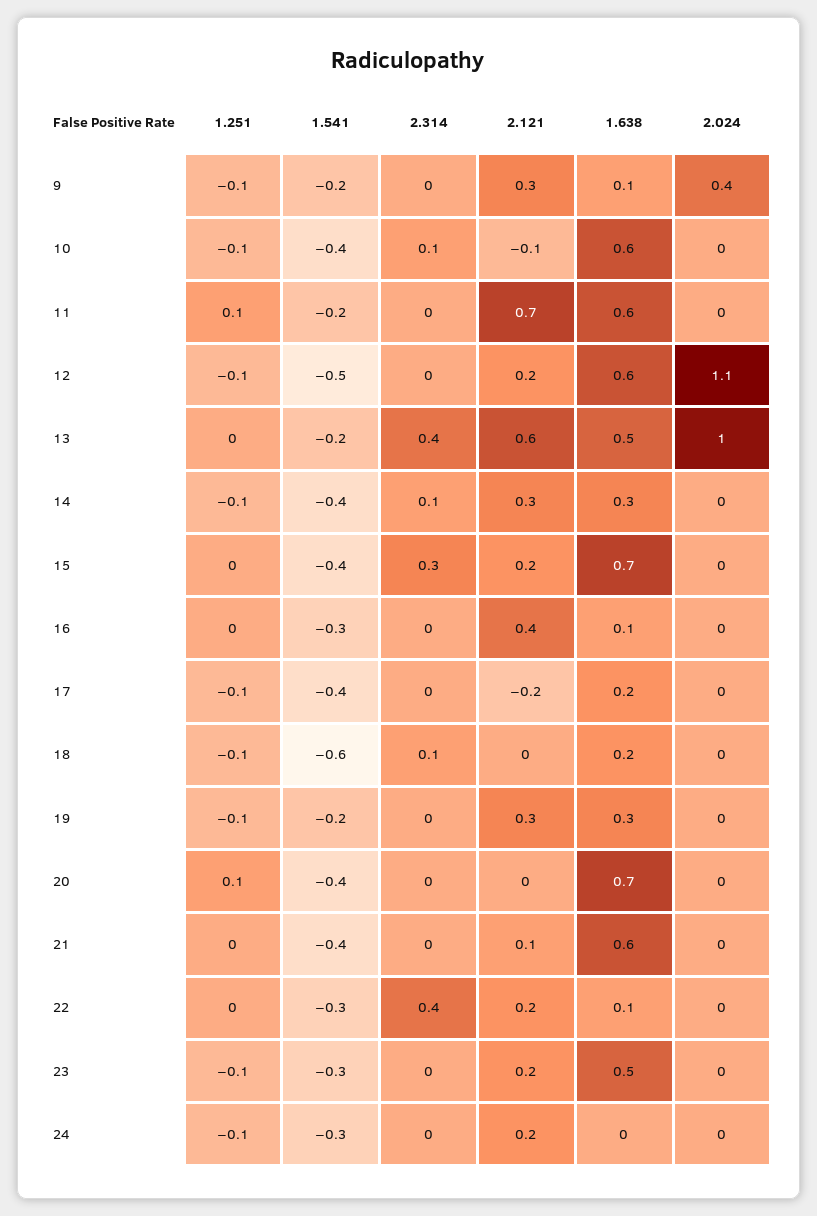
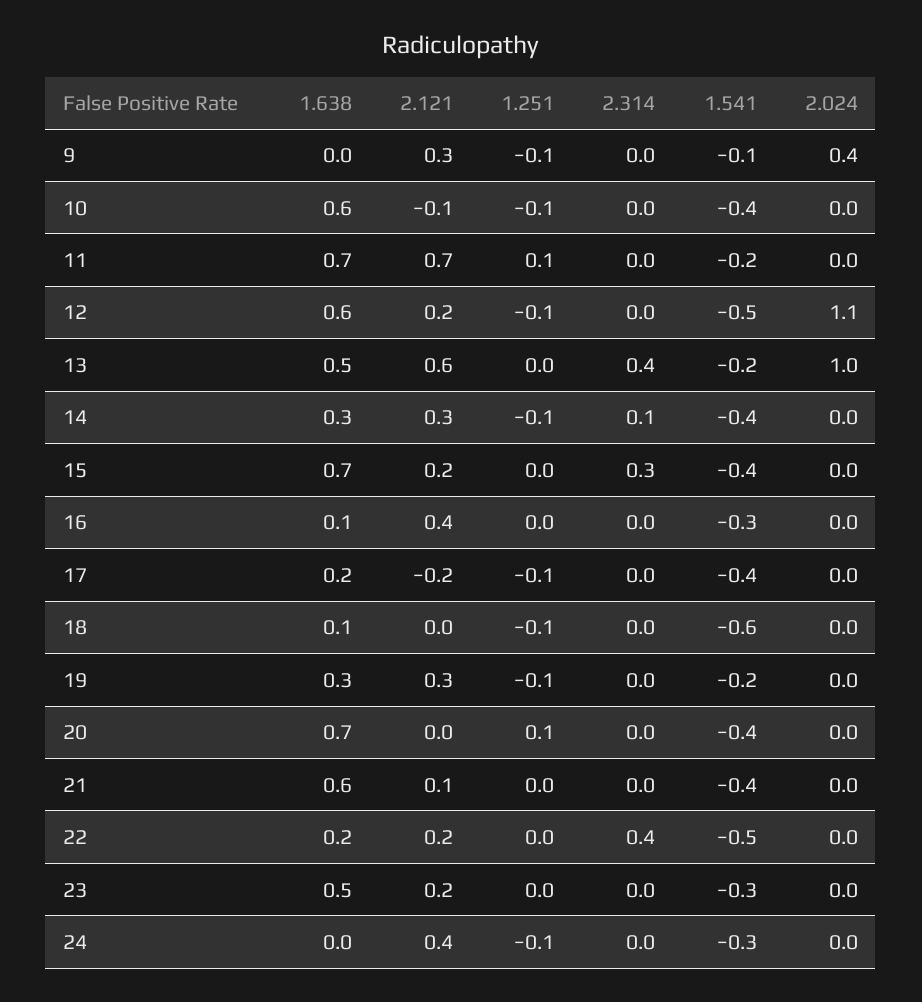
  {
    "1.251": {
      "9": -0.1,
      "10": -0.1,
      "11": 0.1,
      "12": -0.1,
      "13": 0,
      "14": -0.1,
      "15": 0,
      "16": 0,
      "17": -0.1,
      "18": -0.1,
      "19": -0.1,
      "20": 0.1,
      "21": 0,
      "22": 0,
-     "23": -0.1,
+     "23": 0,
      "24": -0.1
    },
    "1.541": {
-     "9": -0.2,
+     "9": -0.1,
      "10": -0.4,
      "11": -0.2,
      "12": -0.5,
      "13": -0.2,
      "14": -0.4,
      "15": -0.4,
      "16": -0.3,
      "17": -0.4,
      "18": -0.6,
      "19": -0.2,
      "20": -0.4,
      "21": -0.4,
-     "22": -0.3,
+     "22": -0.5,
      "23": -0.3,
      "24": -0.3
    },
    "2.314": {
      "9": 0,
-     "10": 0.1,
+     "10": 0,
      "11": 0,
      "12": 0,
      "13": 0.4,
      "14": 0.1,
      "15": 0.3,
      "16": 0,
      "17": 0,
-     "18": 0.1,
+     "18": 0,
      "19": 0,
      "20": 0,
      "21": 0,
      "22": 0.4,
      "23": 0,
      "24": 0
    },
    "2.121": {
      "9": 0.3,
      "10": -0.1,
      "11": 0.7,
      "12": 0.2,
      "13": 0.6,
      "14": 0.3,
      "15": 0.2,
      "16": 0.4,
      "17": -0.2,
      "18": 0,
      "19": 0.3,
      "20": 0,
      "21": 0.1,
      "22": 0.2,
      "23": 0.2,
-     "24": 0.2
+     "24": 0.4
    },
    "1.638": {
-     "9": 0.1,
+     "9": 0,
      "10": 0.6,
-     "11": 0.6,
+     "11": 0.7,
      "12": 0.6,
      "13": 0.5,
      "14": 0.3,
      "15": 0.7,
      "16": 0.1,
      "17": 0.2,
-     "18": 0.2,
+     "18": 0.1,
      "19": 0.3,
      "20": 0.7,
      "21": 0.6,
-     "22": 0.1,
+     "22": 0.2,
      "23": 0.5,
      "24": 0
    },
    "2.024": {
      "9": 0.4,
      "10": 0,
      "11": 0,
      "12": 1.1,
      "13": 1,
      "14": 0,
      "15": 0,
      "16": 0,
      "17": 0,
      "18": 0,
      "19": 0,
      "20": 0,
      "21": 0,
      "22": 0,
      "23": 0,
      "24": 0
    }
  }

